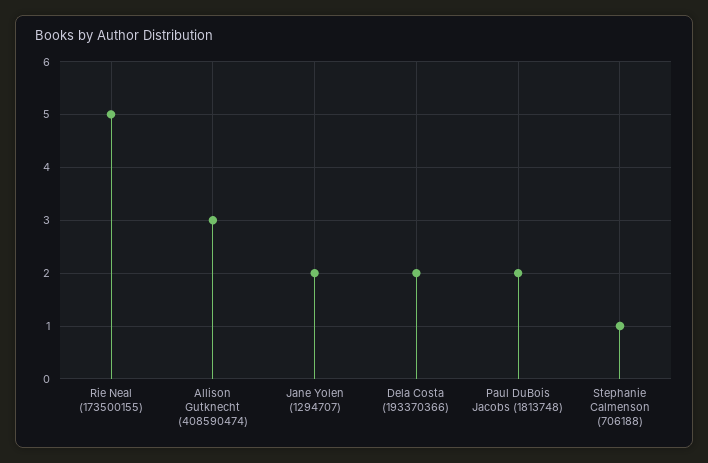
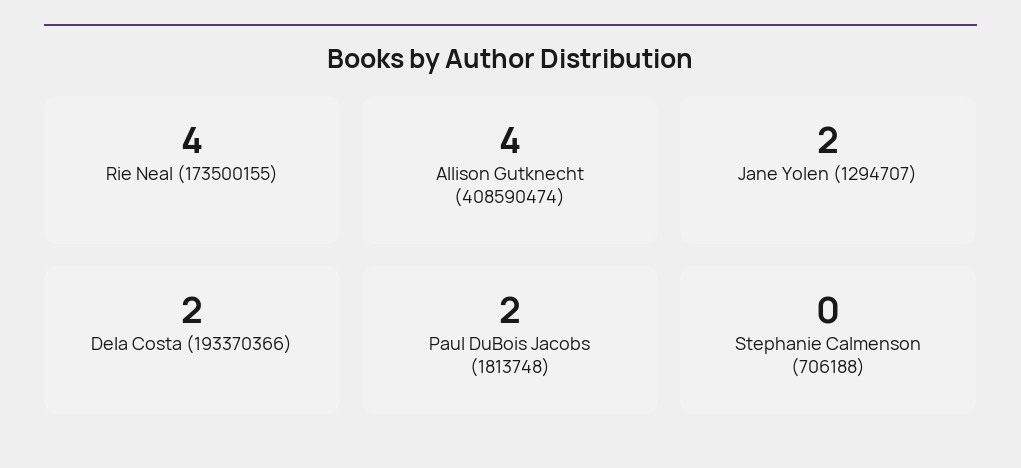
  {
-   "Rie Neal (173500155)": 5,
+   "Rie Neal (173500155)": 4,
-   "Allison Gutknecht (408590474)": 3,
+   "Allison Gutknecht (408590474)": 4,
    "Jane Yolen (1294707)": 2,
    "Dela Costa (193370366)": 2,
    "Paul DuBois Jacobs (1813748)": 2,
-   "Stephanie Calmenson (706188)": 1
+   "Stephanie Calmenson (706188)": 0
  }

